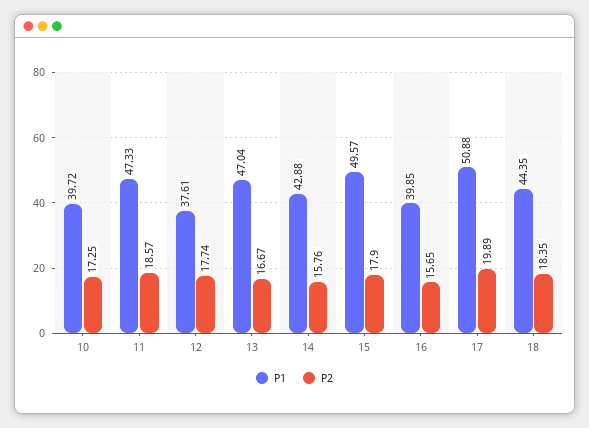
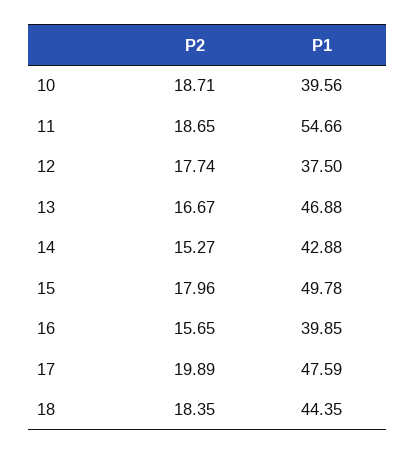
  {
    "P1": {
-     "10": 39.72,
+     "10": 39.56,
-     "11": 47.33,
+     "11": 54.66,
-     "12": 37.61,
+     "12": 37.5,
-     "13": 47.04,
+     "13": 46.88,
      "14": 42.88,
-     "15": 49.57,
+     "15": 49.78,
      "16": 39.85,
-     "17": 50.88,
+     "17": 47.59,
      "18": 44.35
    },
    "P2": {
-     "10": 17.25,
+     "10": 18.71,
-     "11": 18.57,
+     "11": 18.65,
      "12": 17.74,
      "13": 16.67,
-     "14": 15.76,
+     "14": 15.27,
-     "15": 17.9,
+     "15": 17.96,
      "16": 15.65,
      "17": 19.89,
      "18": 18.35
    }
  }

